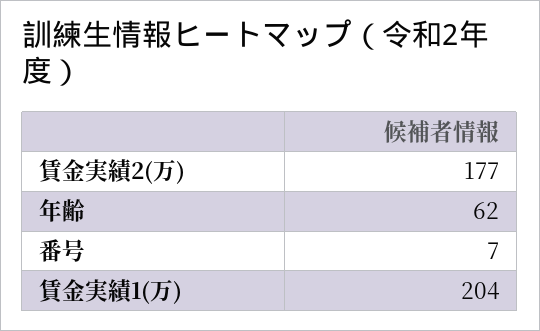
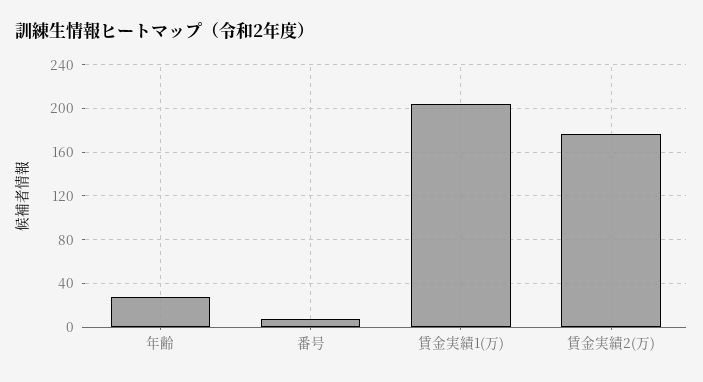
  {
    "賃金実績2(万)": 177,
-   "年齢": 62,
+   "年齢": 30,
    "番号": 7,
    "賃金実績1(万)": 204
  }

